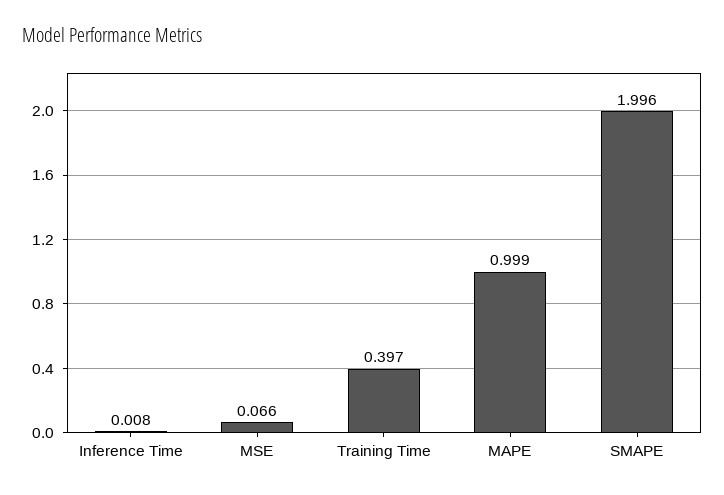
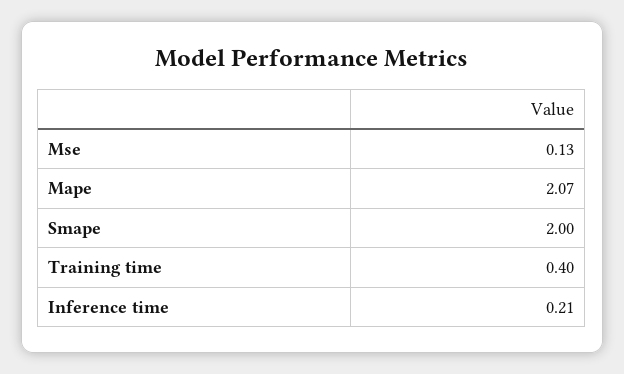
  {
-   "Inference Time": 0.008,
+   "Inference Time": 0.21,
-   "MSE": 0.066,
+   "MSE": 0.13,
    "Training Time": 0.397,
-   "MAPE": 0.999,
+   "MAPE": 2.07,
    "SMAPE": 1.996
  }

